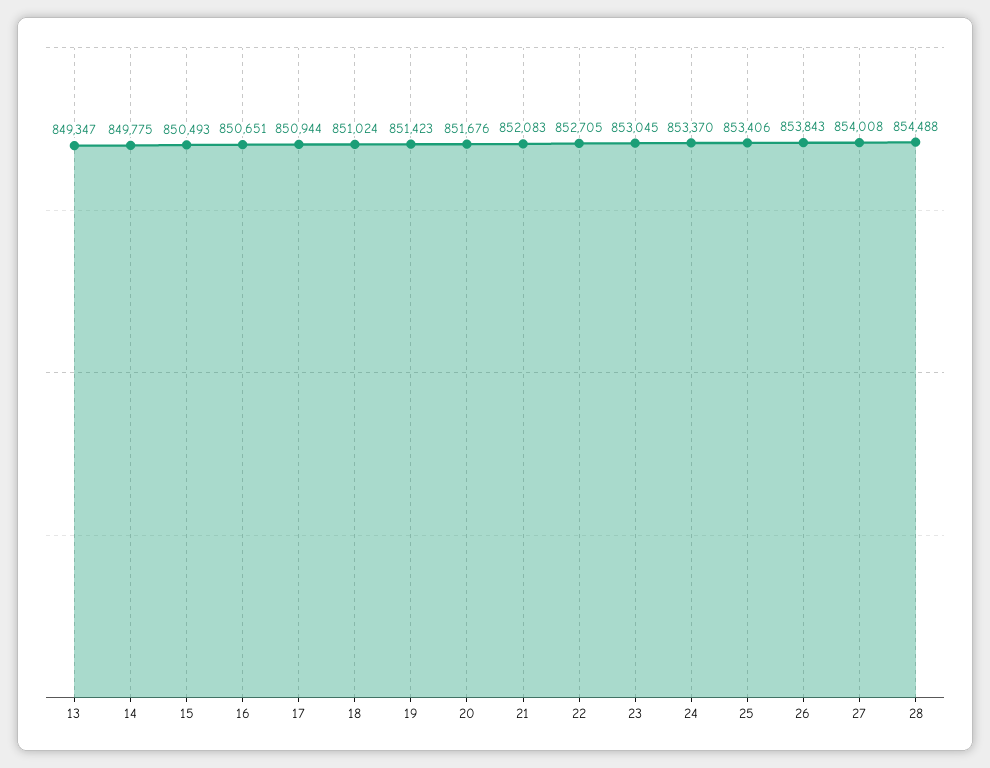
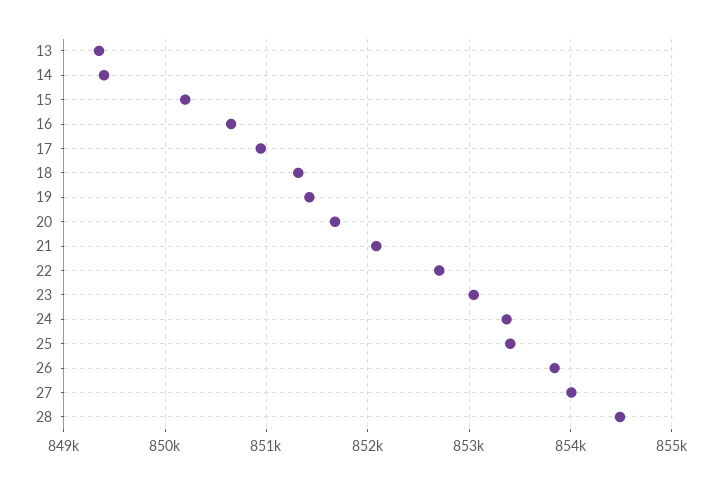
  {
    "13": 849347,
-   "14": 849775,
+   "14": 849400,
-   "15": 850493,
+   "15": 850200,
    "16": 850651,
    "17": 850944,
-   "18": 851024,
+   "18": 851300,
    "19": 851423,
    "20": 851676,
    "21": 852083,
    "22": 852705,
    "23": 853045,
    "24": 853370,
    "25": 853406,
    "26": 853843,
    "27": 854008,
    "28": 854488
  }

